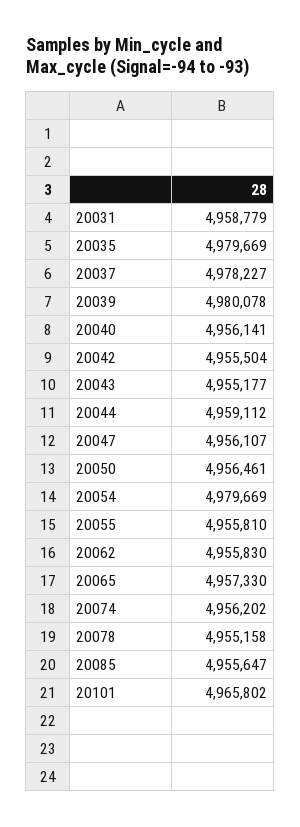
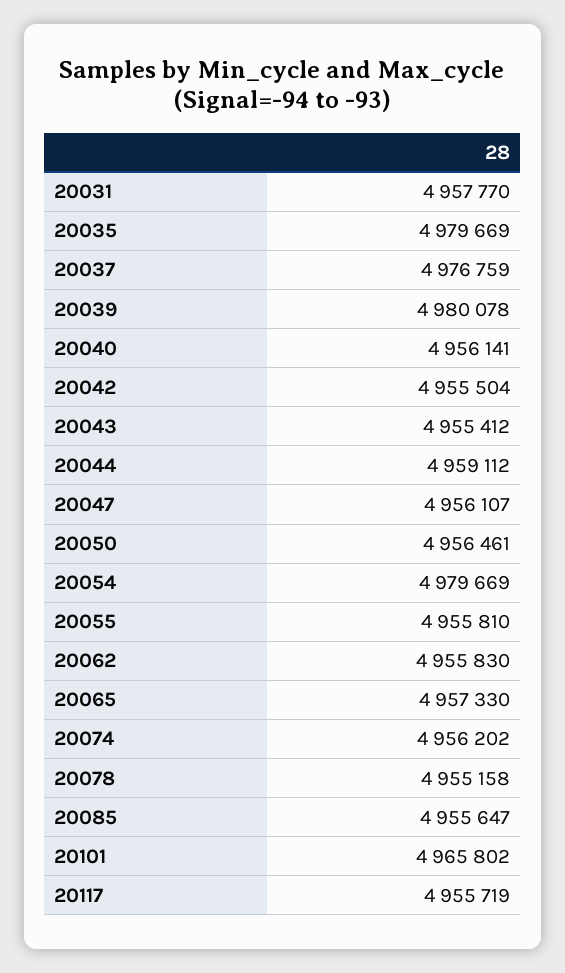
  {
-   "20031": 4958779,
+   "20031": 4957770,
    "20035": 4979669,
-   "20037": 4978227,
+   "20037": 4976759,
    "20039": 4980078,
    "20040": 4956141,
    "20042": 4955504,
-   "20043": 4955177,
+   "20043": 4955412,
    "20044": 4959112,
    "20047": 4956107,
    "20050": 4956461,
    "20054": 4979669,
    "20055": 4955810,
    "20062": 4955830,
    "20065": 4957330,
    "20074": 4956202,
    "20078": 4955158,
    "20085": 4955647,
-   "20101": 4965802
+   "20101": 4965802,
+   "20117": 4955719
  }

